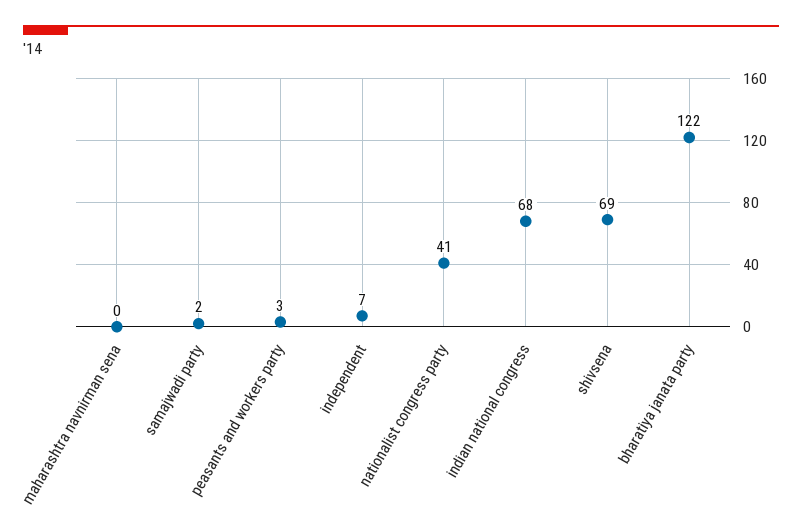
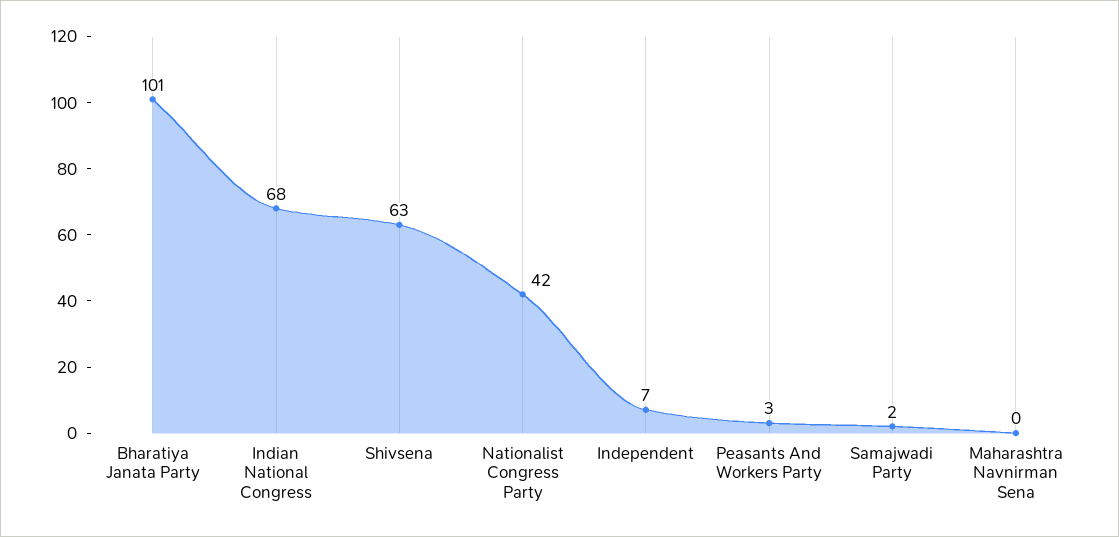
  {
    "maharashtra navnirman sena": 0,
    "samajwadi party": 2,
    "peasants and workers party": 3,
    "independent": 7,
-   "nationalist congress party": 41,
+   "nationalist congress party": 42,
    "indian national congress": 68,
-   "shivsena": 69,
+   "shivsena": 63,
-   "bharatiya janata party": 122
+   "bharatiya janata party": 101
  }

